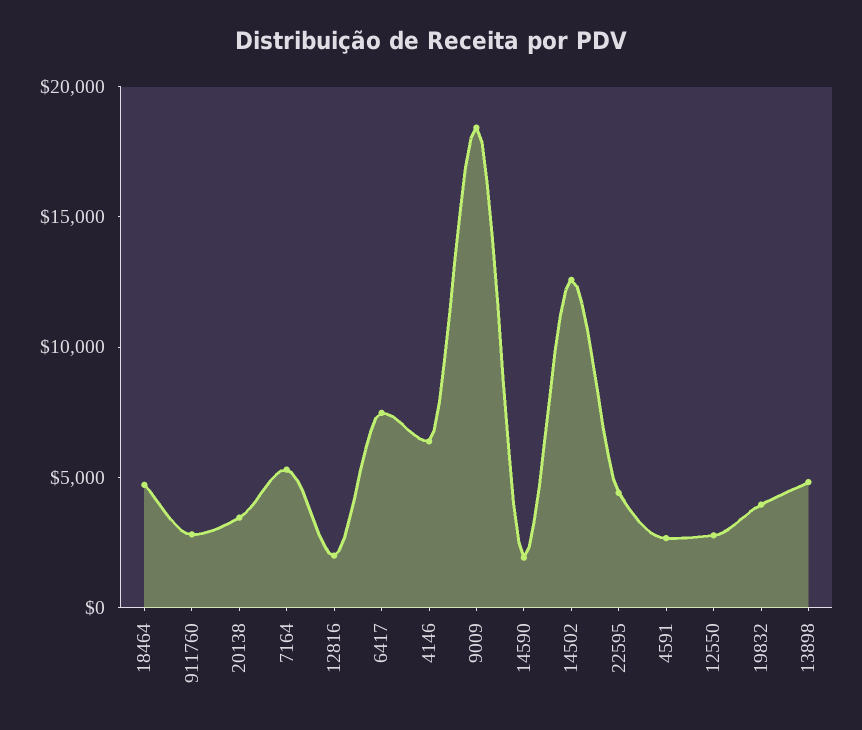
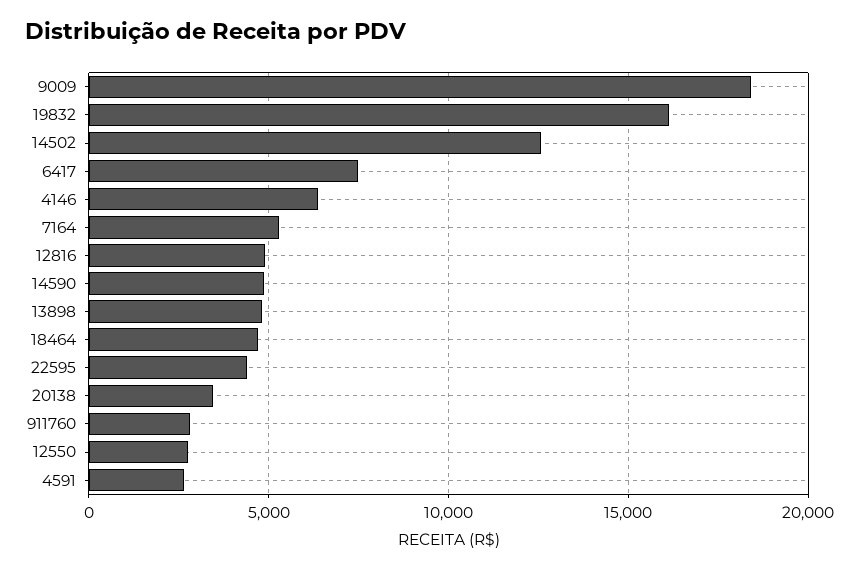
  {
    "18464": 4500,
    "911760": 3000,
    "20138": 3500,
    "7164": 5500,
-   "12816": 2000,
+   "12816": 5000,
    "6417": 7500,
    "4146": 6500,
    "9009": 18500,
-   "14590": 2000,
+   "14590": 5000,
    "14502": 12500,
    "22595": 4500,
    "4591": 2500,
    "12550": 3000,
-   "19832": 4000,
+   "19832": 16000,
    "13898": 5000
  }

